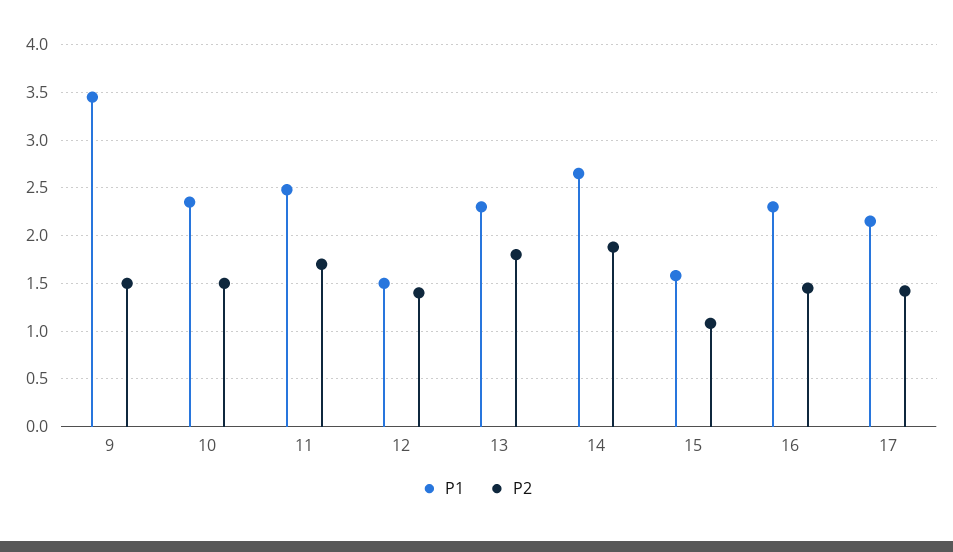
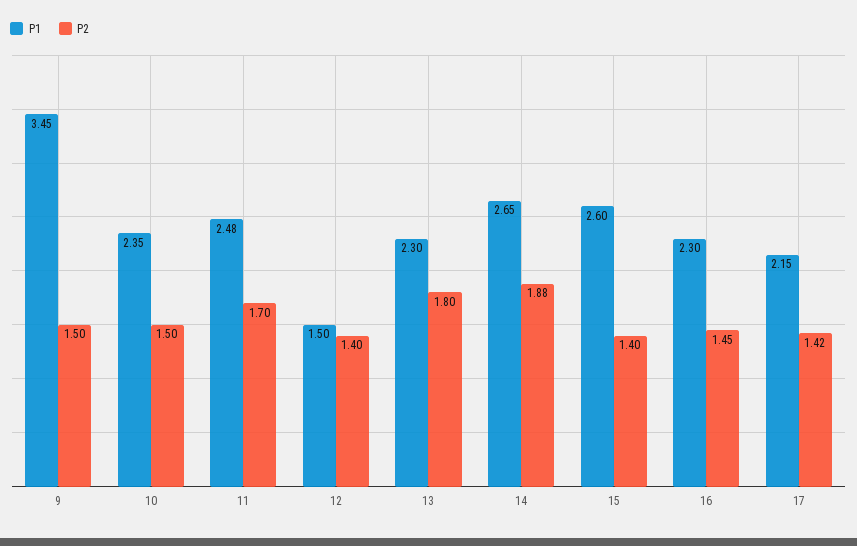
  {
    "P1": {
      "9": 3.45,
      "10": 2.35,
      "11": 2.48,
      "12": 1.5,
      "13": 2.3,
      "14": 2.65,
-     "15": 1.6,
+     "15": 2.6,
      "16": 2.3,
      "17": 2.15
    },
    "P2": {
      "9": 1.5,
      "10": 1.5,
      "11": 1.7,
      "12": 1.4,
      "13": 1.8,
      "14": 1.88,
-     "15": 1.1,
+     "15": 1.4,
      "16": 1.45,
      "17": 1.42
    }
  }

